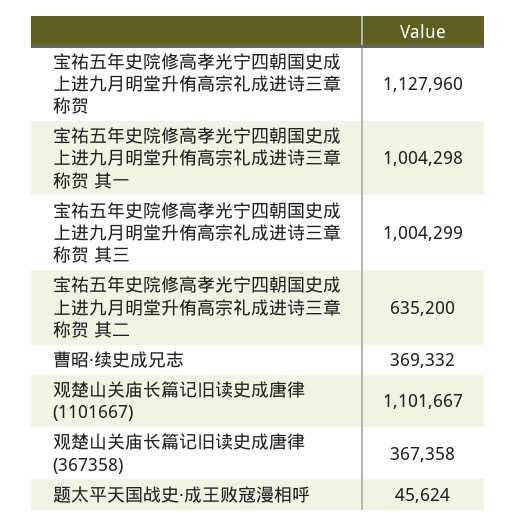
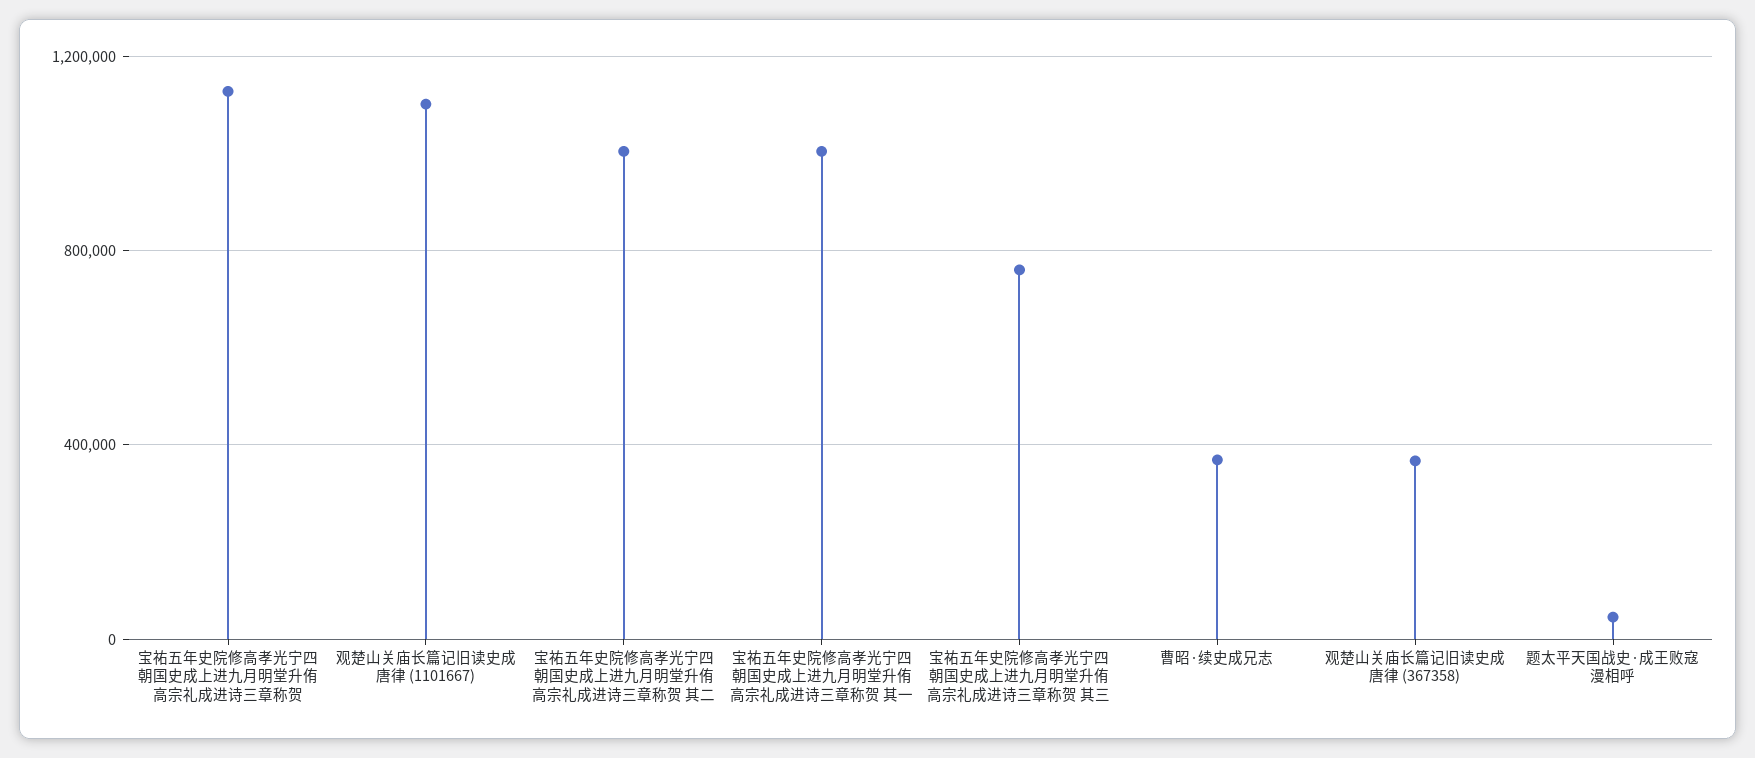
  {
    "宝祐五年史院修高孝光宁四朝国史成上进九月明堂升侑高宗礼成进诗三章称贺": 1127960,
    "宝祐五年史院修高孝光宁四朝国史成上进九月明堂升侑高宗礼成进诗三章称贺 其一": 1004298,
-   "宝祐五年史院修高孝光宁四朝国史成上进九月明堂升侑高宗礼成进诗三章称贺 其三": 1004299,
+   "宝祐五年史院修高孝光宁四朝国史成上进九月明堂升侑高宗礼成进诗三章称贺 其三": 750000,
-   "宝祐五年史院修高孝光宁四朝国史成上进九月明堂升侑高宗礼成进诗三章称贺 其二": 635200,
+   "宝祐五年史院修高孝光宁四朝国史成上进九月明堂升侑高宗礼成进诗三章称贺 其二": 1000000,
    "曹昭·续史成兄志": 369332,
    "观楚山关庙长篇记旧读史成唐律 (1101667)": 1101667,
    "观楚山关庙长篇记旧读史成唐律 (367358)": 367358,
    "题太平天国战史·成王败寇漫相呼": 45624
  }

